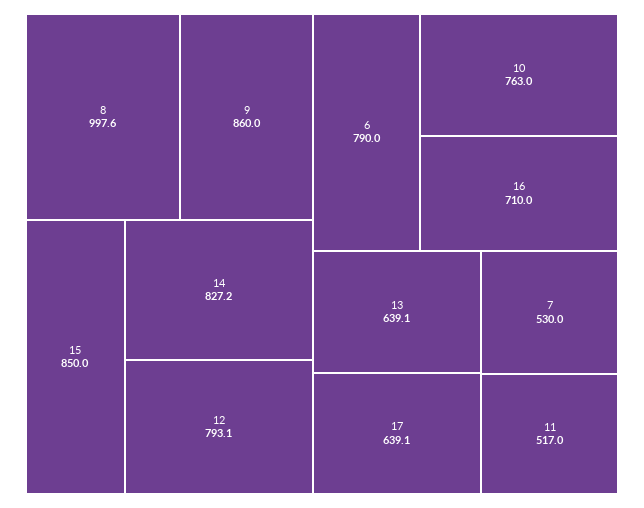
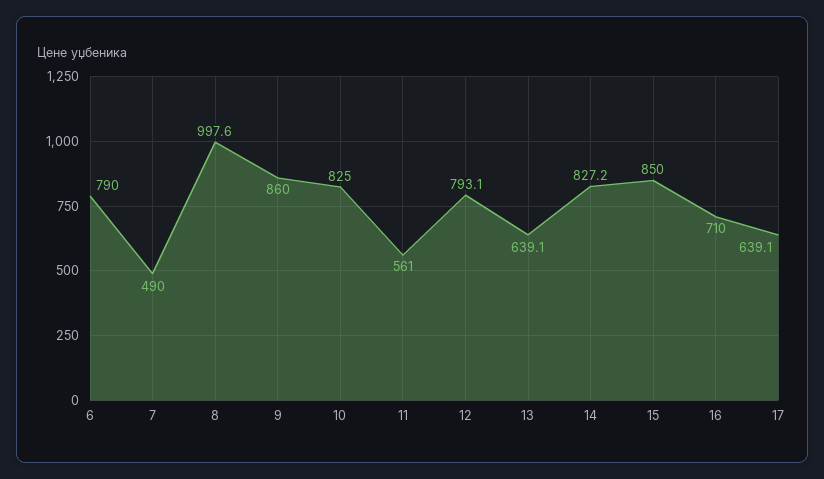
  {
    "8": 997.6,
    "9": 860,
    "15": 850,
    "14": 827.2,
    "12": 793.1,
    "6": 790,
-   "10": 763,
+   "10": 825,
    "16": 710,
    "13": 639.1,
    "17": 639.1,
-   "7": 530,
+   "7": 490,
-   "11": 517
+   "11": 561
  }

